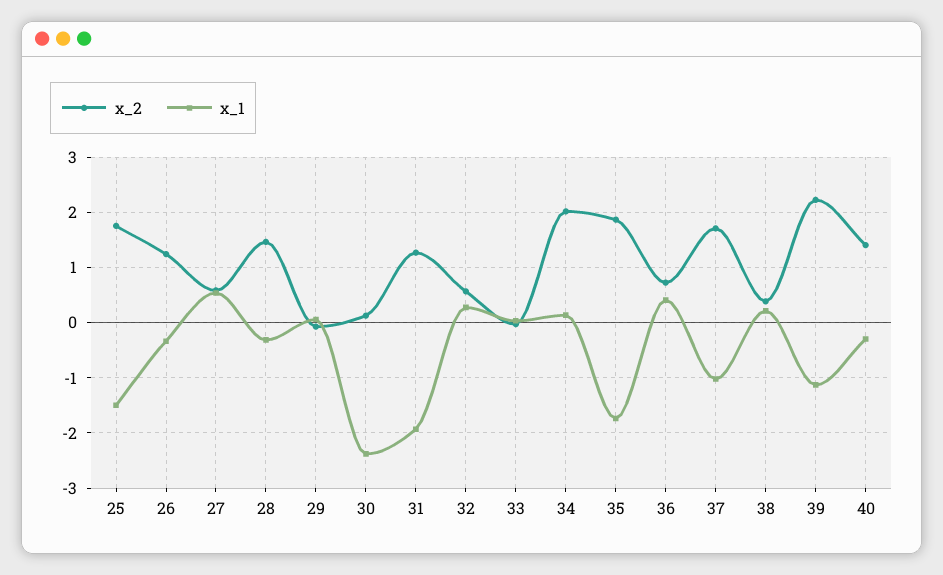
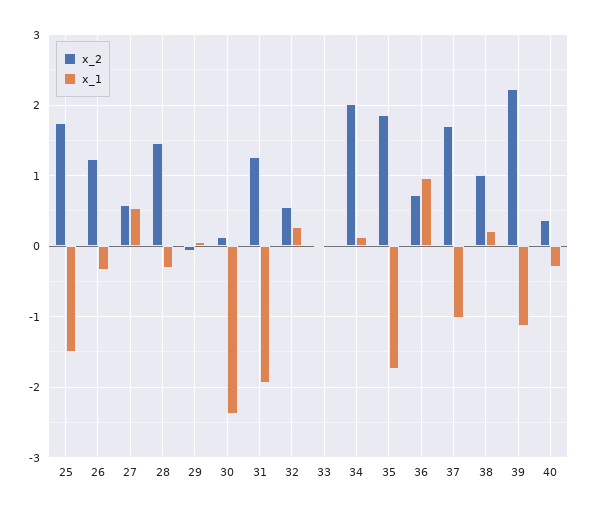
  {
    "x_2": {
      "25": 1.8,
      "26": 1.2,
      "27": 0.6,
      "28": 1.5,
      "29": -0.1,
      "30": 0.1,
      "31": 1.3,
      "32": 0.6,
      "33": 0,
      "34": 2,
      "35": 1.9,
      "36": 0.7,
      "37": 1.7,
-     "38": 0.4,
+     "38": 1,
      "39": 2.2,
-     "40": 1.4
+     "40": 0.4
    },
    "x_1": {
      "25": -1.5,
      "26": -0.3,
      "27": 0.5,
      "28": -0.3,
      "29": 0.1,
      "30": -2.4,
      "31": -1.9,
      "32": 0.3,
      "33": 0,
      "34": 0.1,
      "35": -1.7,
-     "36": 0.4,
+     "36": 1,
      "37": -1,
      "38": 0.2,
      "39": -1.1,
      "40": -0.3
    }
  }

